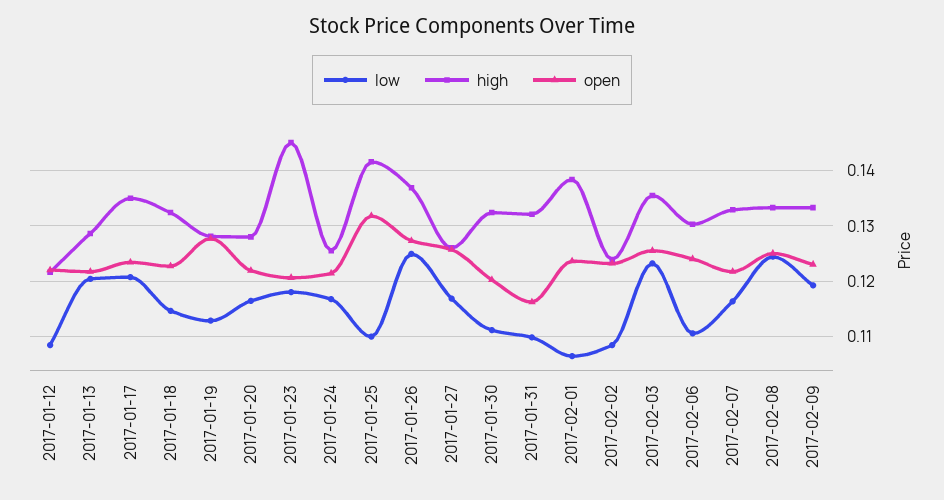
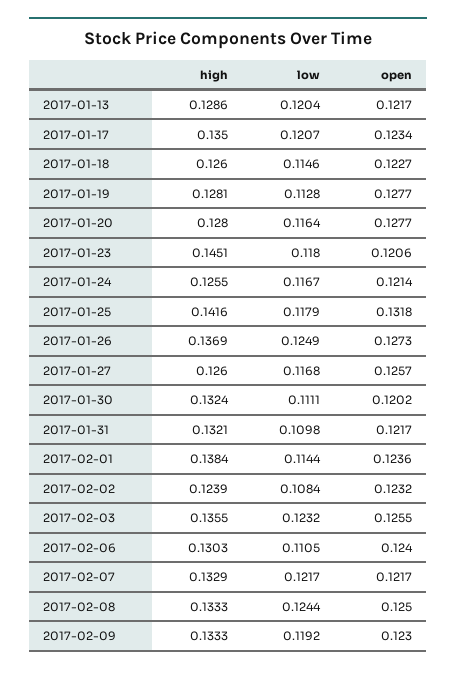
  {
    "low": {
-     "2017-01-12": 0.108,
      "2017-01-13": 0.1204,
      "2017-01-17": 0.1207,
      "2017-01-18": 0.1146,
      "2017-01-19": 0.1128,
      "2017-01-20": 0.1164,
      "2017-01-23": 0.118,
      "2017-01-24": 0.1167,
-     "2017-01-25": 0.11,
+     "2017-01-25": 0.1179,
      "2017-01-26": 0.1249,
      "2017-01-27": 0.1168,
      "2017-01-30": 0.1111,
      "2017-01-31": 0.1098,
-     "2017-02-01": 0.106,
+     "2017-02-01": 0.1144,
      "2017-02-02": 0.1084,
      "2017-02-03": 0.1232,
      "2017-02-06": 0.1105,
-     "2017-02-07": 0.116,
+     "2017-02-07": 0.1217,
      "2017-02-08": 0.1244,
      "2017-02-09": 0.1192
    },
    "high": {
-     "2017-01-12": 0.122,
      "2017-01-13": 0.1286,
      "2017-01-17": 0.135,
-     "2017-01-18": 0.132,
+     "2017-01-18": 0.126,
      "2017-01-19": 0.1281,
      "2017-01-20": 0.128,
      "2017-01-23": 0.1451,
      "2017-01-24": 0.1255,
      "2017-01-25": 0.1416,
      "2017-01-26": 0.1369,
      "2017-01-27": 0.126,
      "2017-01-30": 0.1324,
      "2017-01-31": 0.1321,
      "2017-02-01": 0.1384,
      "2017-02-02": 0.1239,
      "2017-02-03": 0.1355,
      "2017-02-06": 0.1303,
      "2017-02-07": 0.1329,
      "2017-02-08": 0.1333,
      "2017-02-09": 0.1333
    },
    "open": {
-     "2017-01-12": 0.122,
      "2017-01-13": 0.1217,
      "2017-01-17": 0.1234,
      "2017-01-18": 0.1227,
      "2017-01-19": 0.1277,
-     "2017-01-20": 0.122,
+     "2017-01-20": 0.1277,
      "2017-01-23": 0.1206,
      "2017-01-24": 0.1214,
      "2017-01-25": 0.1318,
      "2017-01-26": 0.1273,
      "2017-01-27": 0.1257,
      "2017-01-30": 0.1202,
-     "2017-01-31": 0.116,
+     "2017-01-31": 0.1217,
      "2017-02-01": 0.1236,
      "2017-02-02": 0.1232,
      "2017-02-03": 0.1255,
      "2017-02-06": 0.124,
      "2017-02-07": 0.1217,
      "2017-02-08": 0.125,
      "2017-02-09": 0.123
    }
  }

